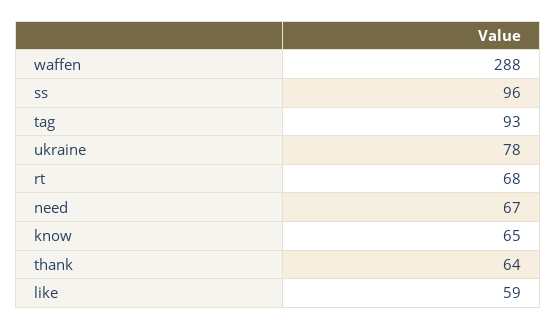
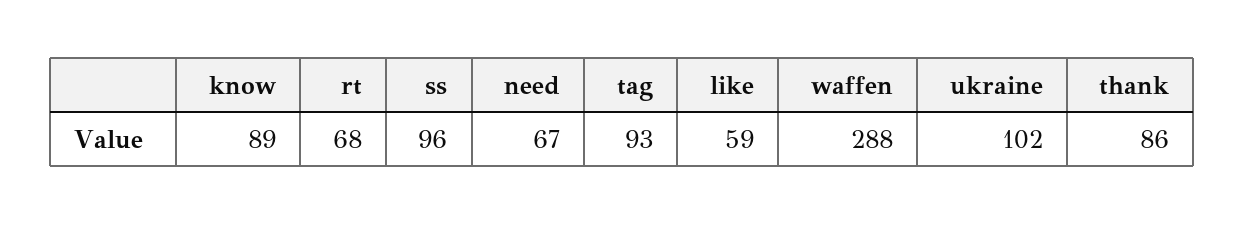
  {
    "waffen": 288,
    "ss": 96,
    "tag": 93,
-   "ukraine": 78,
+   "ukraine": 102,
    "rt": 68,
    "need": 67,
-   "know": 65,
+   "know": 89,
-   "thank": 64,
+   "thank": 86,
    "like": 59
  }

